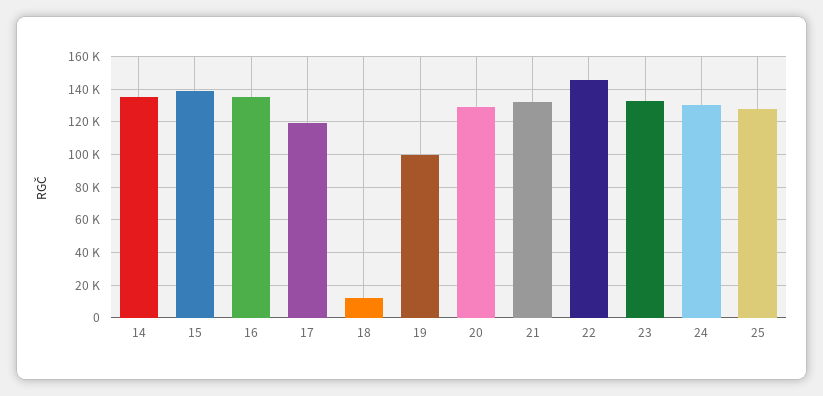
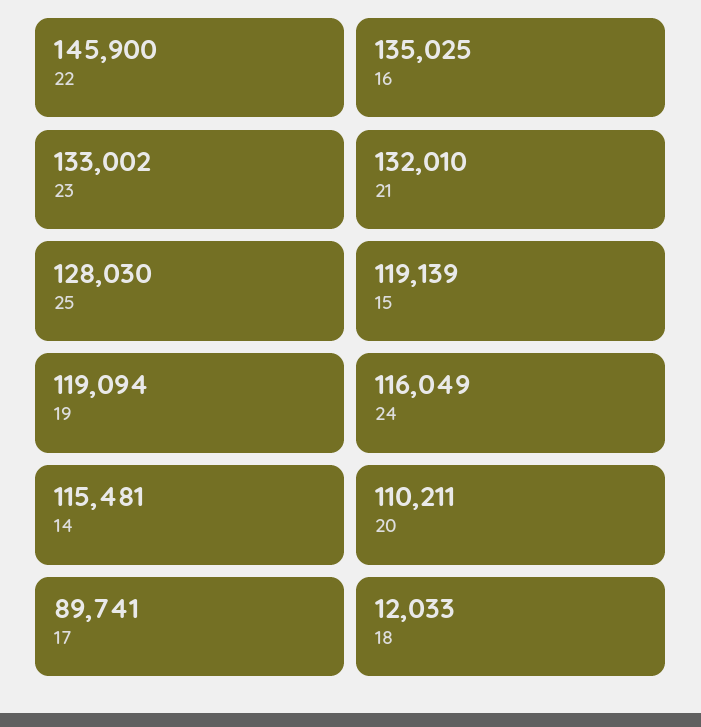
  {
-   "14": 135000,
+   "14": 115481,
-   "15": 140000,
+   "15": 119139,
    "16": 135025,
-   "17": 120000,
+   "17": 89741,
    "18": 12033,
-   "19": 100000,
+   "19": 119094,
-   "20": 130000,
+   "20": 110211,
    "21": 132010,
    "22": 145900,
    "23": 133002,
-   "24": 130000,
+   "24": 116049,
    "25": 128030
  }

